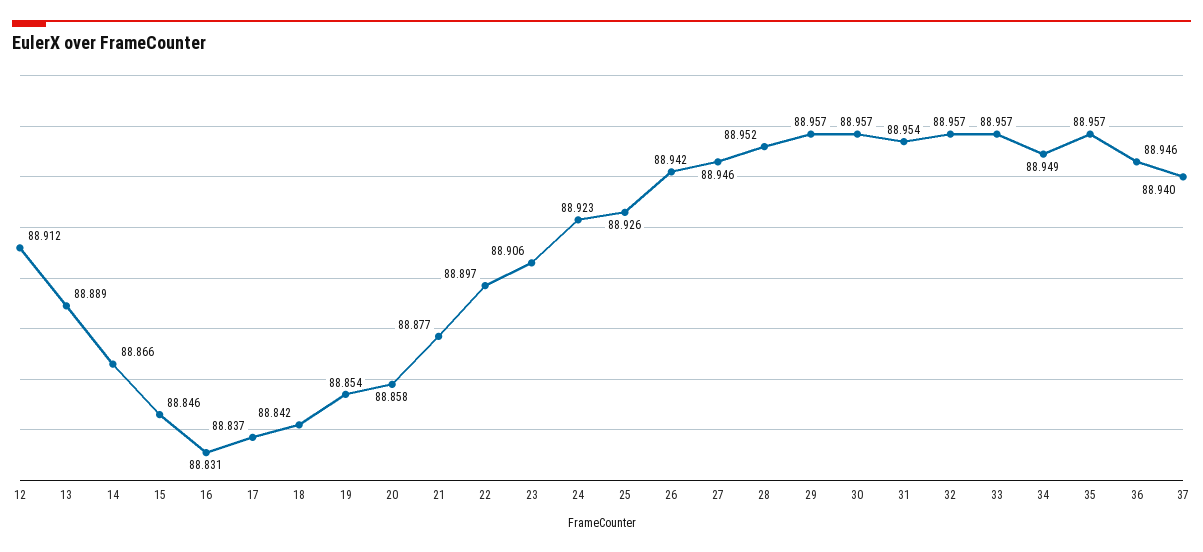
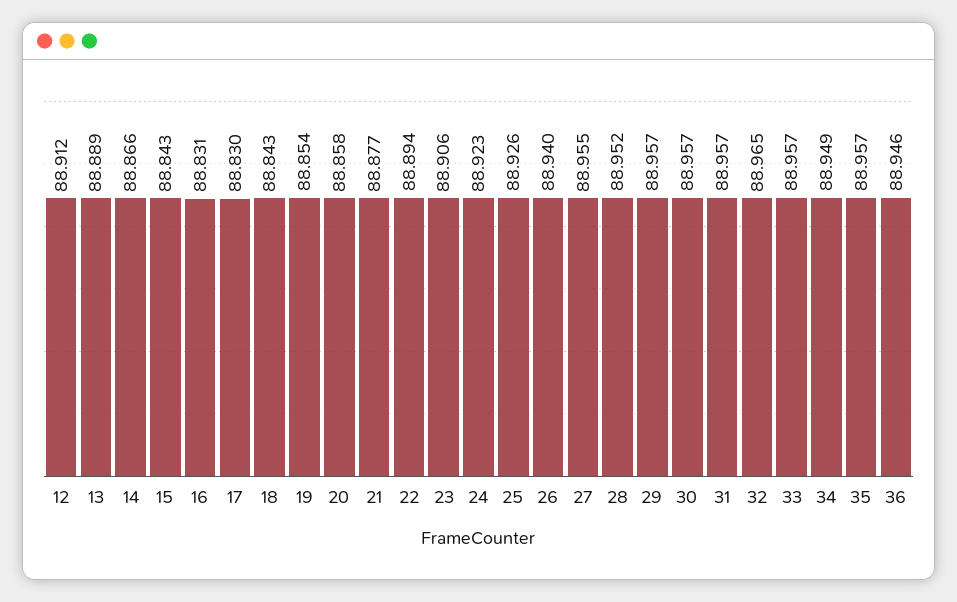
  {
    "12": 88.912,
    "13": 88.889,
    "14": 88.866,
-   "15": 88.846,
+   "15": 88.843,
    "16": 88.831,
-   "17": 88.837,
+   "17": 88.83,
-   "18": 88.842,
+   "18": 88.843,
    "19": 88.854,
    "20": 88.858,
    "21": 88.877,
-   "22": 88.897,
+   "22": 88.894,
    "23": 88.906,
    "24": 88.923,
    "25": 88.926,
-   "26": 88.942,
+   "26": 88.94,
-   "27": 88.946,
+   "27": 88.955,
    "28": 88.952,
    "29": 88.957,
    "30": 88.957,
-   "31": 88.954,
+   "31": 88.957,
-   "32": 88.957,
+   "32": 88.965,
    "33": 88.957,
    "34": 88.949,
    "35": 88.957,
-   "36": 88.946,
+   "36": 88.946
-   "37": 88.94
  }

